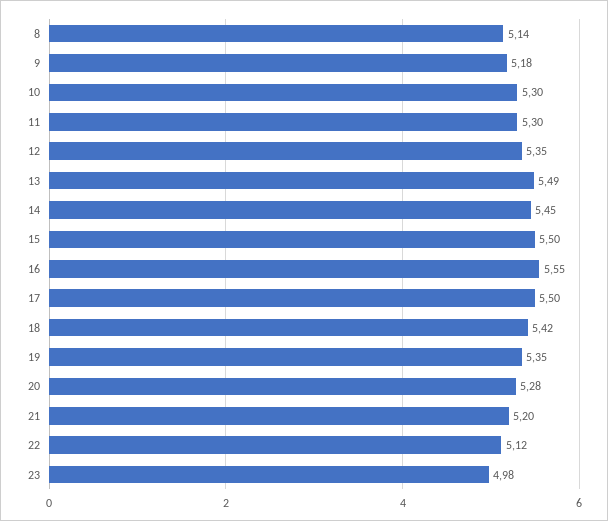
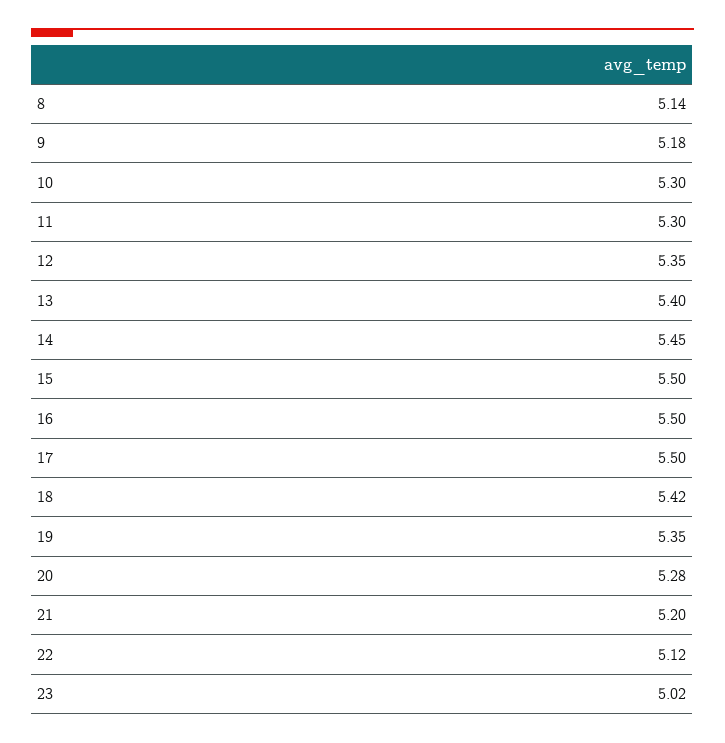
  {
    "8": 5.14,
    "9": 5.18,
    "10": 5.3,
    "11": 5.3,
    "12": 5.35,
-   "13": 5.49,
+   "13": 5.4,
    "14": 5.45,
    "15": 5.5,
-   "16": 5.55,
+   "16": 5.5,
    "17": 5.5,
    "18": 5.42,
    "19": 5.35,
    "20": 5.28,
    "21": 5.2,
    "22": 5.12,
-   "23": 4.98
+   "23": 5.02
  }

